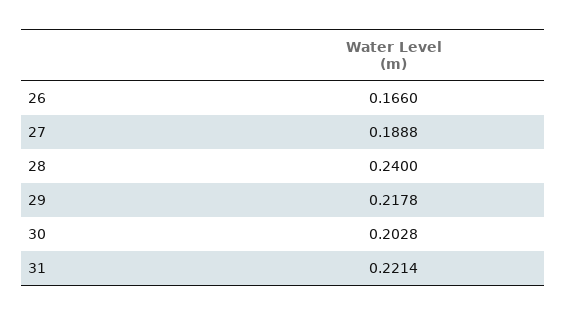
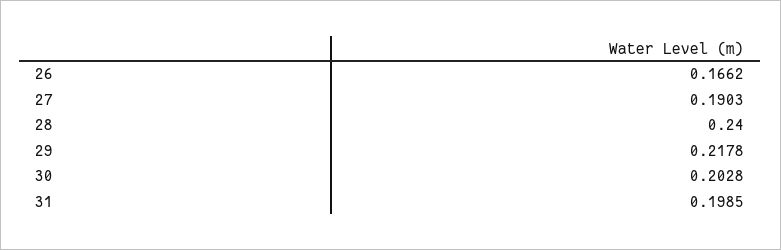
  {
-   "26": 0.166,
+   "26": 0.1662,
-   "27": 0.1888,
+   "27": 0.1903,
    "28": 0.24,
    "29": 0.2178,
    "30": 0.2028,
-   "31": 0.2214
+   "31": 0.1985
  }

